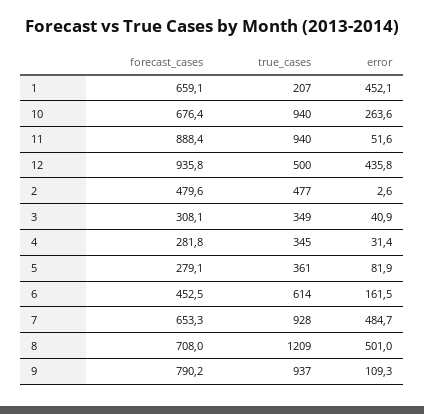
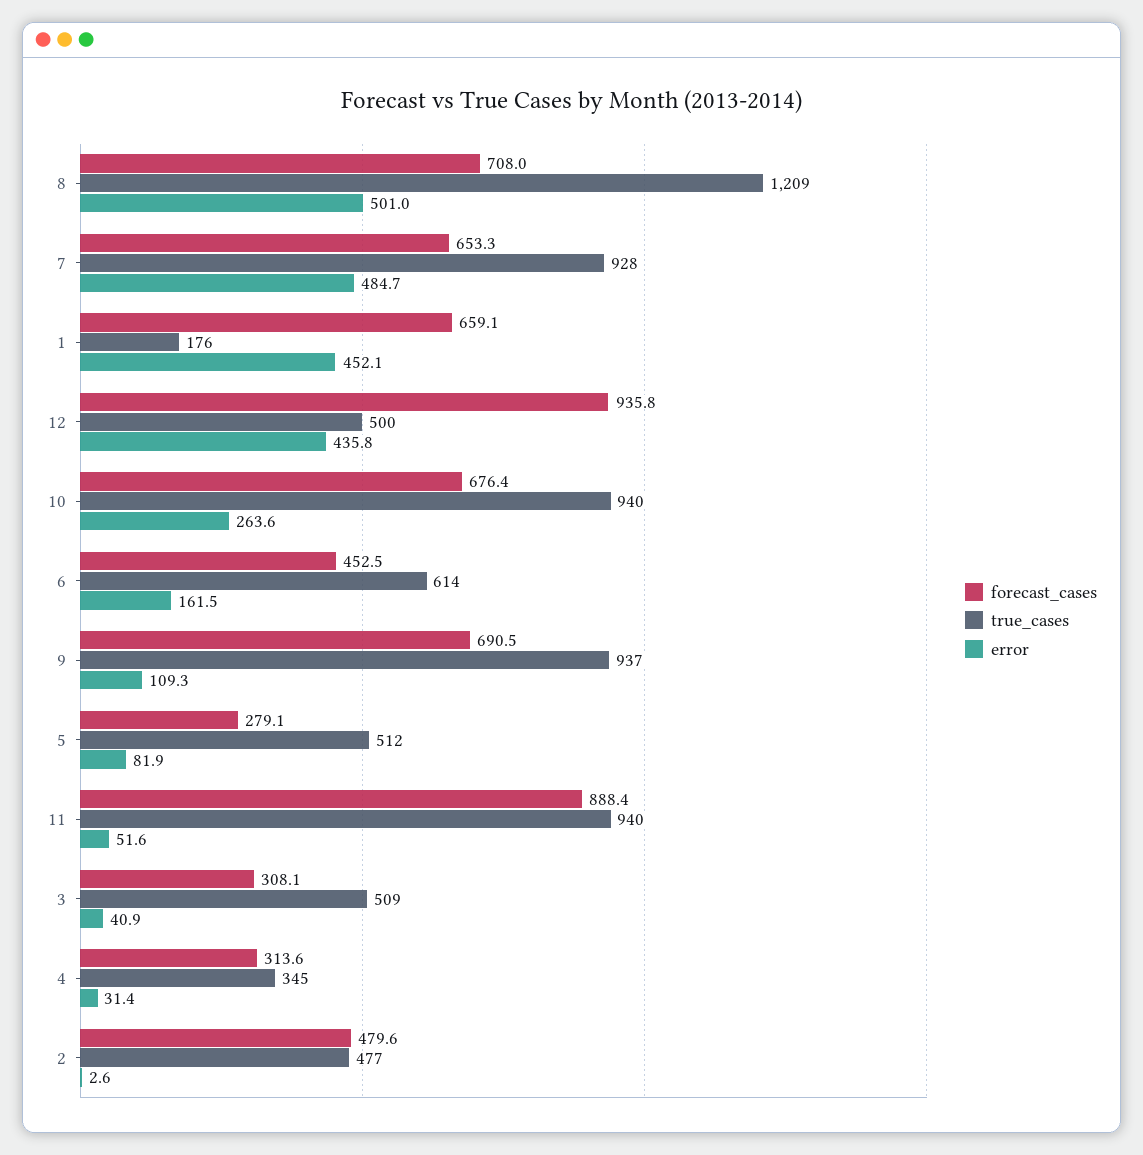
  {
    "forecast_cases": {
      "1": 659.1,
      "10": 676.4,
      "11": 888.4,
      "12": 935.8,
      "2": 479.6,
      "3": 308.1,
-     "4": 281.8,
+     "4": 313.6,
      "5": 279.1,
      "6": 452.5,
      "7": 653.3,
      "8": 708,
-     "9": 790.2
+     "9": 690.5
    },
    "true_cases": {
-     "1": 207,
+     "1": 176,
      "10": 940,
      "11": 940,
      "12": 500,
      "2": 477,
-     "3": 349,
+     "3": 509,
      "4": 345,
-     "5": 361,
+     "5": 512,
      "6": 614,
      "7": 928,
      "8": 1209,
      "9": 937
    },
    "error": {
      "1": 452.1,
      "10": 263.6,
      "11": 51.6,
      "12": 435.8,
      "2": 2.6,
      "3": 40.9,
      "4": 31.4,
      "5": 81.9,
      "6": 161.5,
      "7": 484.7,
      "8": 501,
      "9": 109.3
    }
  }

